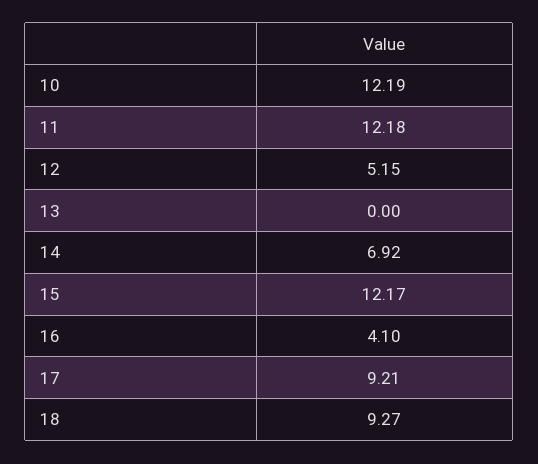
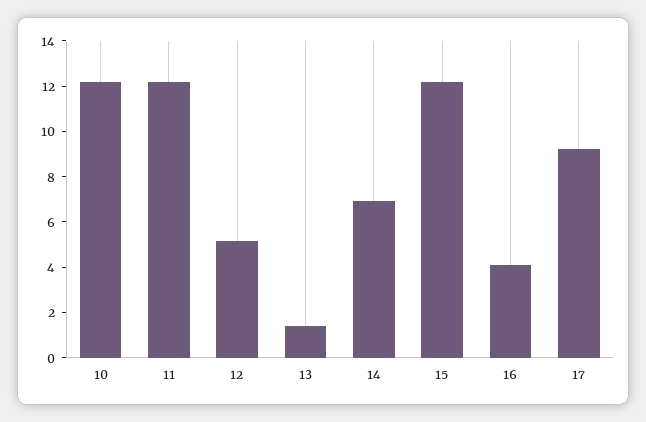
  {
    "10": 12.19,
    "11": 12.18,
    "12": 5.15,
-   "13": 0,
+   "13": 1.5,
    "14": 6.92,
    "15": 12.17,
    "16": 4.1,
-   "17": 9.21,
+   "17": 9.21
-   "18": 9.27
  }

